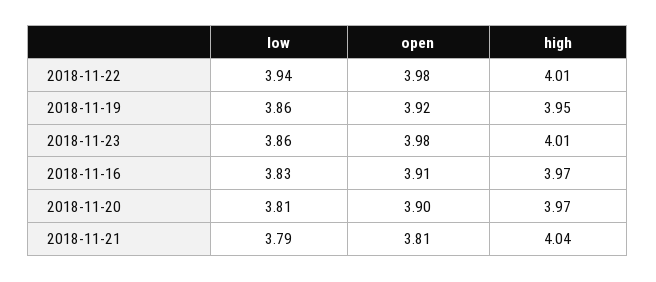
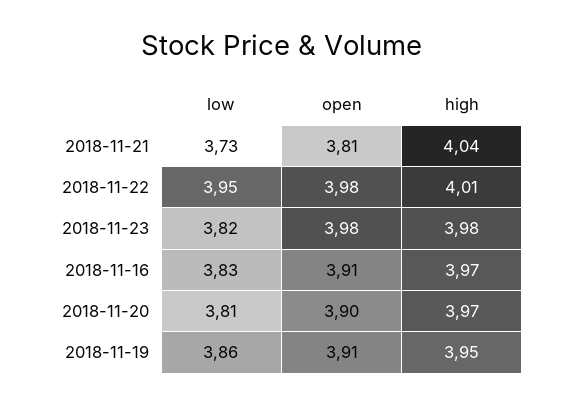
  {
    "low": {
-     "2018-11-22": 3.94,
+     "2018-11-22": 3.95,
      "2018-11-19": 3.86,
-     "2018-11-23": 3.86,
+     "2018-11-23": 3.82,
      "2018-11-16": 3.83,
      "2018-11-20": 3.81,
-     "2018-11-21": 3.79
+     "2018-11-21": 3.73
    },
    "open": {
      "2018-11-22": 3.98,
-     "2018-11-19": 3.92,
+     "2018-11-19": 3.91,
      "2018-11-23": 3.98,
      "2018-11-16": 3.91,
      "2018-11-20": 3.9,
      "2018-11-21": 3.81
    },
    "high": {
      "2018-11-22": 4.01,
      "2018-11-19": 3.95,
-     "2018-11-23": 4.01,
+     "2018-11-23": 3.98,
      "2018-11-16": 3.97,
      "2018-11-20": 3.97,
      "2018-11-21": 4.04
    }
  }

